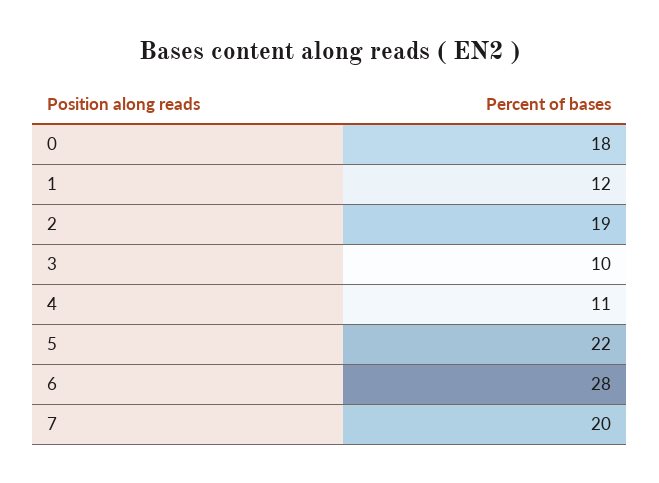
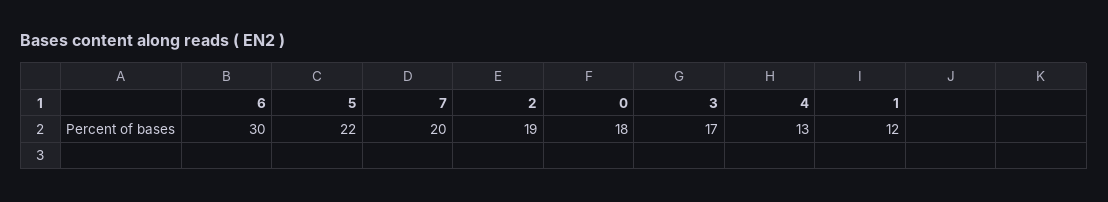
  {
    "0": 18,
    "1": 12,
    "2": 19,
-   "3": 10,
+   "3": 17,
-   "4": 11,
+   "4": 13,
    "5": 22,
-   "6": 28,
+   "6": 30,
    "7": 20
  }

